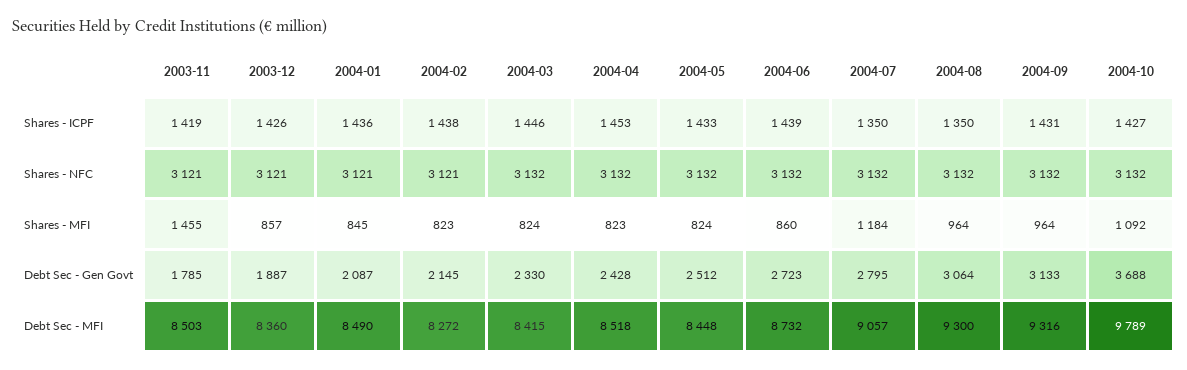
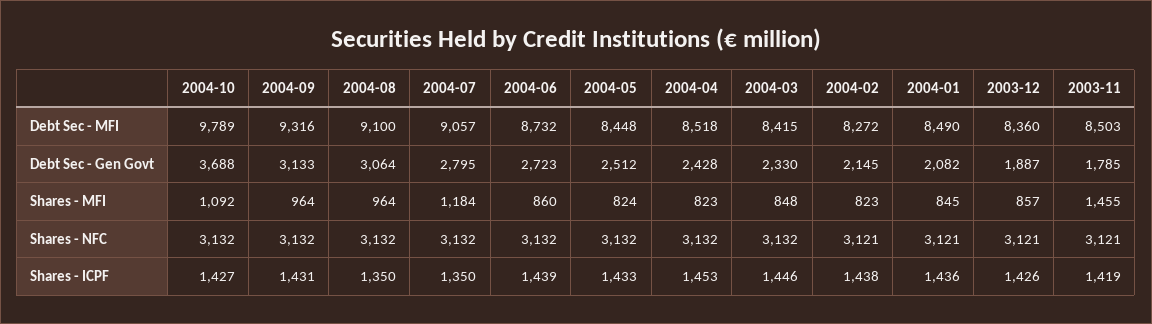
  {
    "2003-11": {
      "Shares - ICPF": 1419,
      "Shares - NFC": 3121,
      "Shares - MFI": 1455,
      "Debt Sec - Gen Govt": 1785,
      "Debt Sec - MFI": 8503
    },
    "2003-12": {
      "Shares - ICPF": 1426,
      "Shares - NFC": 3121,
      "Shares - MFI": 857,
      "Debt Sec - Gen Govt": 1887,
      "Debt Sec - MFI": 8360
    },
    "2004-01": {
      "Shares - ICPF": 1436,
      "Shares - NFC": 3121,
      "Shares - MFI": 845,
-     "Debt Sec - Gen Govt": 2087,
+     "Debt Sec - Gen Govt": 2082,
      "Debt Sec - MFI": 8490
    },
    "2004-02": {
      "Shares - ICPF": 1438,
      "Shares - NFC": 3121,
      "Shares - MFI": 823,
      "Debt Sec - Gen Govt": 2145,
      "Debt Sec - MFI": 8272
    },
    "2004-03": {
      "Shares - ICPF": 1446,
      "Shares - NFC": 3132,
-     "Shares - MFI": 824,
+     "Shares - MFI": 848,
      "Debt Sec - Gen Govt": 2330,
      "Debt Sec - MFI": 8415
    },
    "2004-04": {
      "Shares - ICPF": 1453,
      "Shares - NFC": 3132,
      "Shares - MFI": 823,
      "Debt Sec - Gen Govt": 2428,
      "Debt Sec - MFI": 8518
    },
    "2004-05": {
      "Shares - ICPF": 1433,
      "Shares - NFC": 3132,
      "Shares - MFI": 824,
      "Debt Sec - Gen Govt": 2512,
      "Debt Sec - MFI": 8448
    },
    "2004-06": {
      "Shares - ICPF": 1439,
      "Shares - NFC": 3132,
      "Shares - MFI": 860,
      "Debt Sec - Gen Govt": 2723,
      "Debt Sec - MFI": 8732
    },
    "2004-07": {
      "Shares - ICPF": 1350,
      "Shares - NFC": 3132,
      "Shares - MFI": 1184,
      "Debt Sec - Gen Govt": 2795,
      "Debt Sec - MFI": 9057
    },
    "2004-08": {
      "Shares - ICPF": 1350,
      "Shares - NFC": 3132,
      "Shares - MFI": 964,
      "Debt Sec - Gen Govt": 3064,
-     "Debt Sec - MFI": 9300
+     "Debt Sec - MFI": 9100
    },
    "2004-09": {
      "Shares - ICPF": 1431,
      "Shares - NFC": 3132,
      "Shares - MFI": 964,
      "Debt Sec - Gen Govt": 3133,
      "Debt Sec - MFI": 9316
    },
    "2004-10": {
      "Shares - ICPF": 1427,
      "Shares - NFC": 3132,
      "Shares - MFI": 1092,
      "Debt Sec - Gen Govt": 3688,
      "Debt Sec - MFI": 9789
    }
  }

